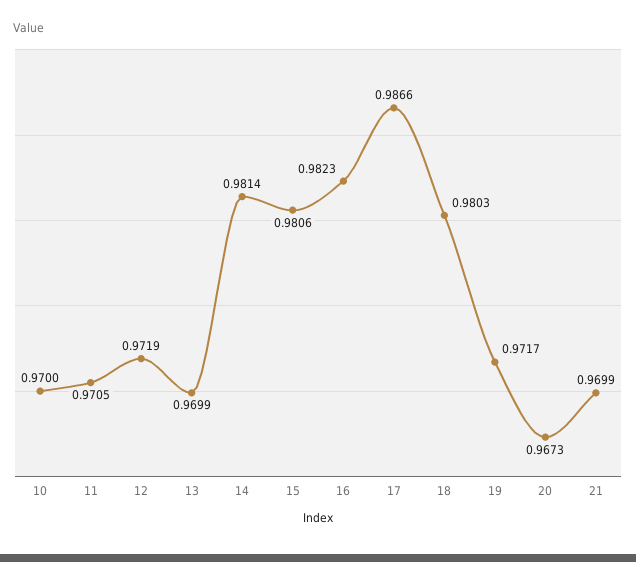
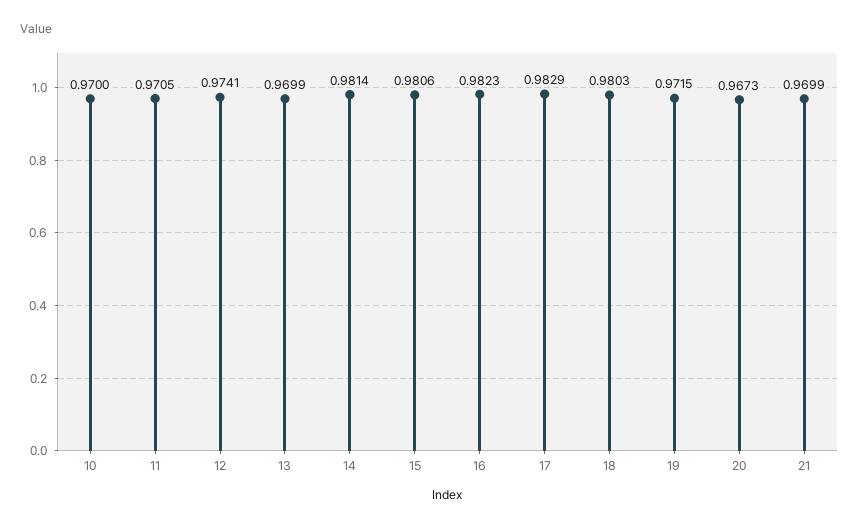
  {
    "10": 0.97,
    "11": 0.9705,
-   "12": 0.9719,
+   "12": 0.9741,
    "13": 0.9699,
    "14": 0.9814,
    "15": 0.9806,
    "16": 0.9823,
-   "17": 0.9866,
+   "17": 0.9829,
    "18": 0.9803,
-   "19": 0.9717,
+   "19": 0.9715,
    "20": 0.9673,
    "21": 0.9699
  }

